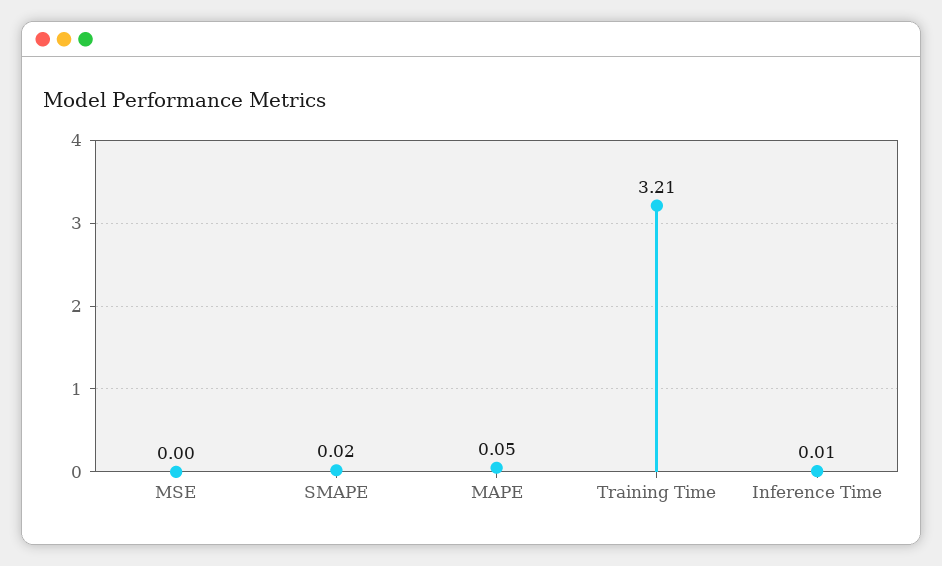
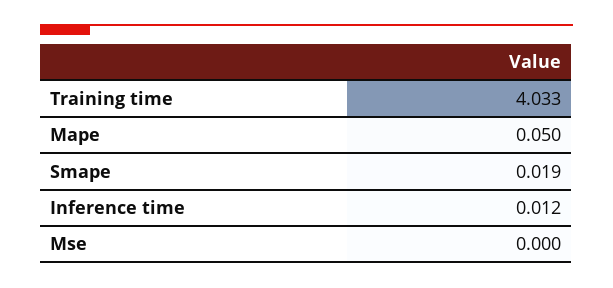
  {
    "MSE": 0,
    "SMAPE": 0.019,
    "MAPE": 0.05,
-   "Training Time": 3.21,
+   "Training Time": 4.033,
    "Inference Time": 0.012
  }

